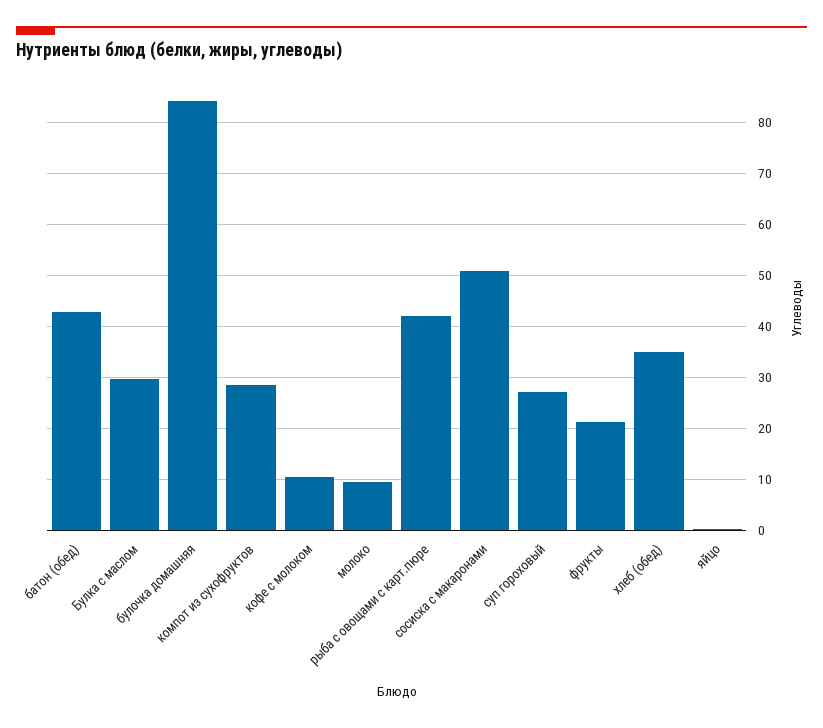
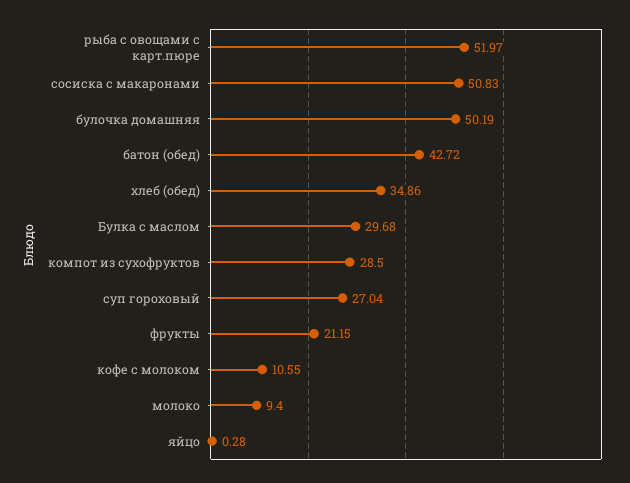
  {
    "батон (обед)": 42.72,
    "Булка с маслом": 29.68,
-   "булочка домашняя": 84,
+   "булочка домашняя": 50.19,
    "компот из сухофруктов": 28.5,
    "кофе с молоком": 10.55,
    "молоко": 9.4,
-   "рыба с овощами с карт.пюре": 42,
+   "рыба с овощами с карт.пюре": 51.97,
    "сосиска с макаронами": 50.83,
    "суп гороховый": 27.04,
    "фрукты": 21.15,
    "хлеб (обед)": 34.86,
    "яйцо": 0.28
  }

